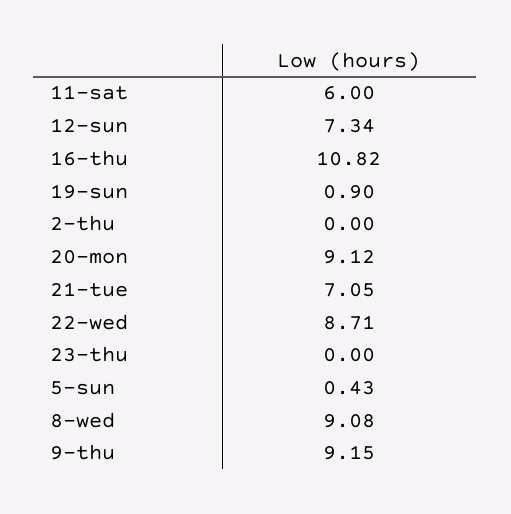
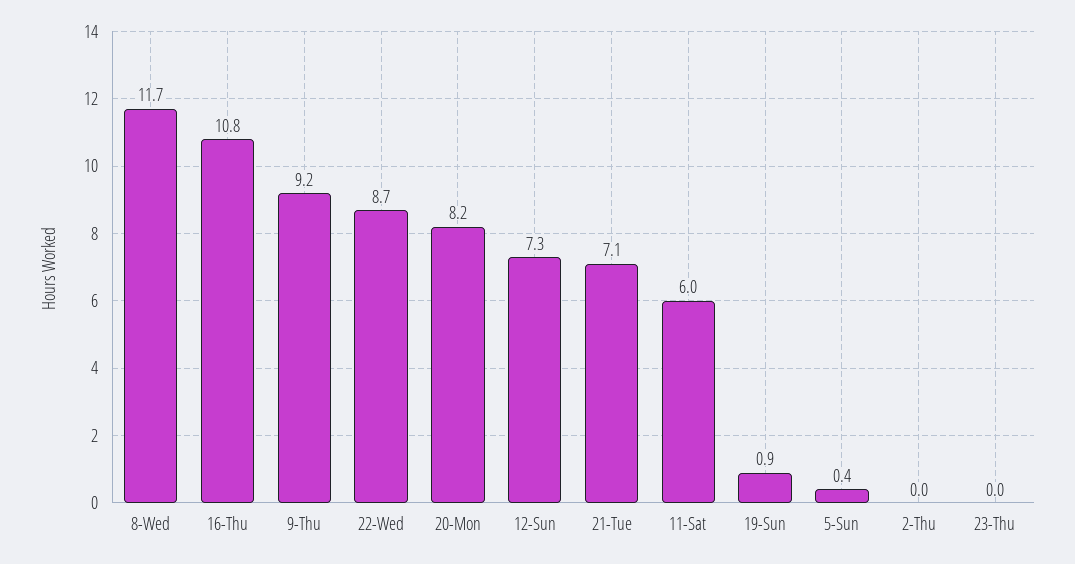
  {
    "11-sat": 6,
    "12-sun": 7.34,
    "16-thu": 10.82,
    "19-sun": 0.9,
    "2-thu": 0,
-   "20-mon": 9.12,
+   "20-mon": 8.2,
    "21-tue": 7.05,
    "22-wed": 8.71,
    "23-thu": 0,
    "5-sun": 0.43,
-   "8-wed": 9.08,
+   "8-wed": 11.7,
    "9-thu": 9.15
  }

